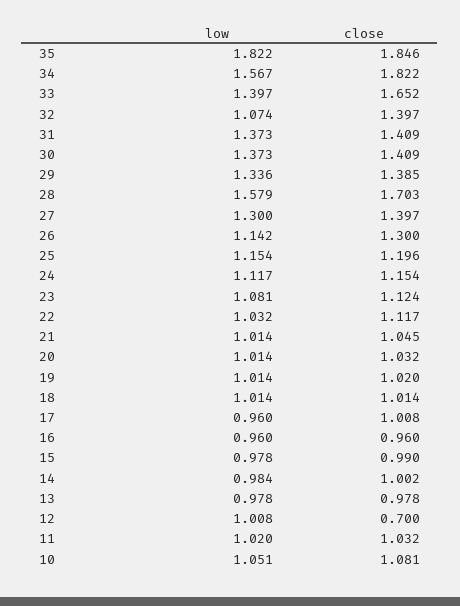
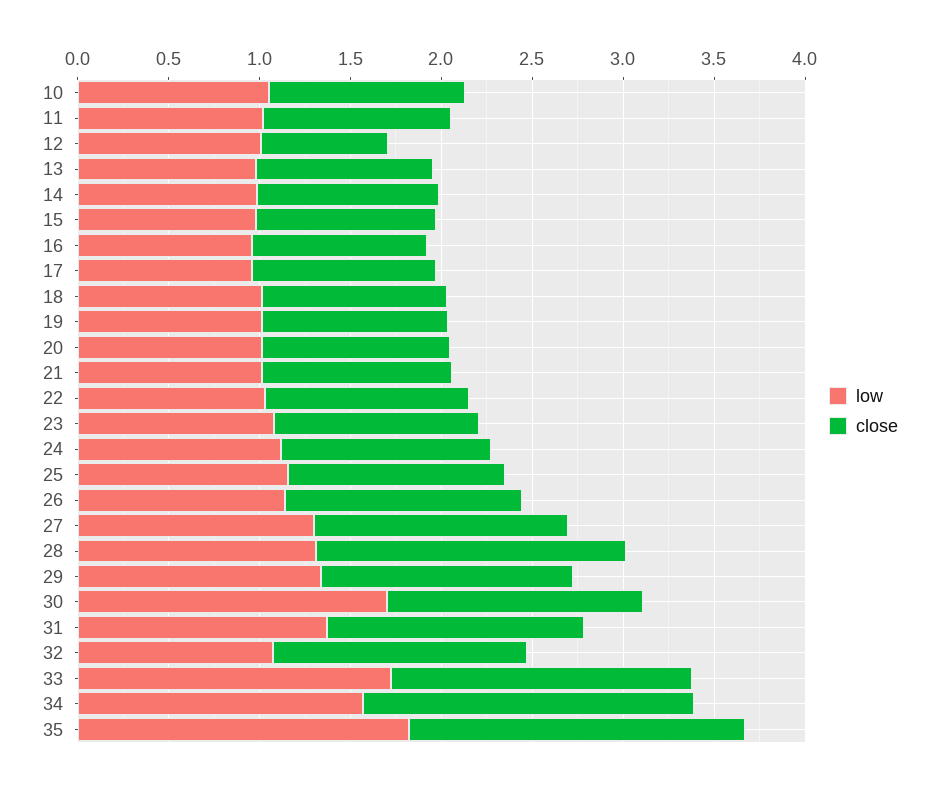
  {
    "low": {
      "35": 1.822,
      "34": 1.567,
-     "33": 1.397,
+     "33": 1.7,
      "32": 1.074,
      "31": 1.373,
-     "30": 1.373,
+     "30": 1.7,
      "29": 1.336,
-     "28": 1.579,
+     "28": 1.3,
      "27": 1.3,
      "26": 1.142,
      "25": 1.154,
      "24": 1.117,
      "23": 1.081,
      "22": 1.032,
      "21": 1.014,
      "20": 1.014,
      "19": 1.014,
      "18": 1.014,
      "17": 0.96,
      "16": 0.96,
      "15": 0.978,
      "14": 0.984,
      "13": 0.978,
      "12": 1.008,
      "11": 1.02,
      "10": 1.051
    },
    "close": {
      "35": 1.846,
      "34": 1.822,
      "33": 1.652,
      "32": 1.397,
      "31": 1.409,
      "30": 1.409,
      "29": 1.385,
      "28": 1.703,
      "27": 1.397,
      "26": 1.3,
      "25": 1.196,
      "24": 1.154,
      "23": 1.124,
      "22": 1.117,
      "21": 1.045,
      "20": 1.032,
      "19": 1.02,
      "18": 1.014,
      "17": 1.008,
      "16": 0.96,
      "15": 0.99,
      "14": 1.002,
      "13": 0.978,
      "12": 0.7,
      "11": 1.032,
      "10": 1.081
    }
  }

